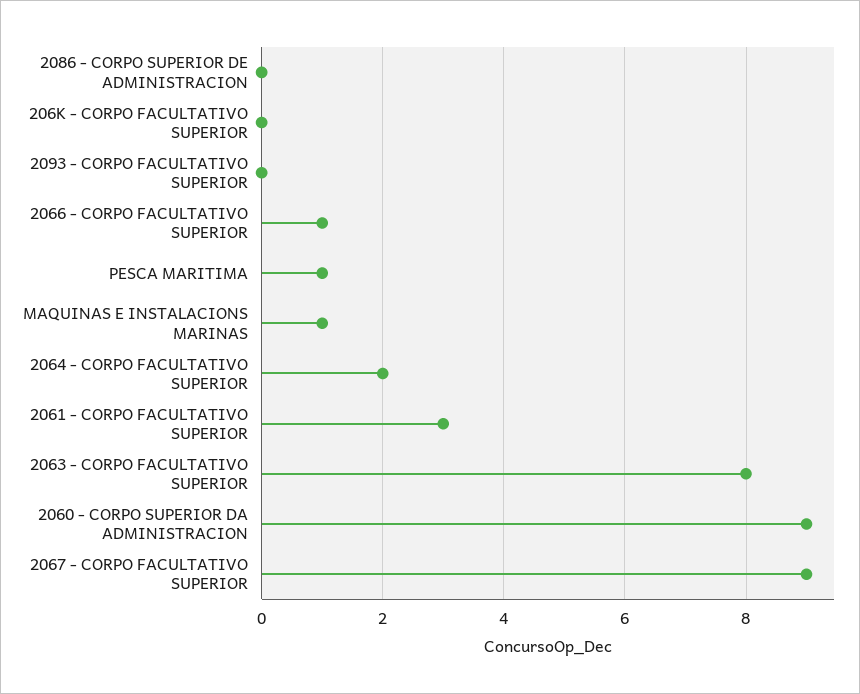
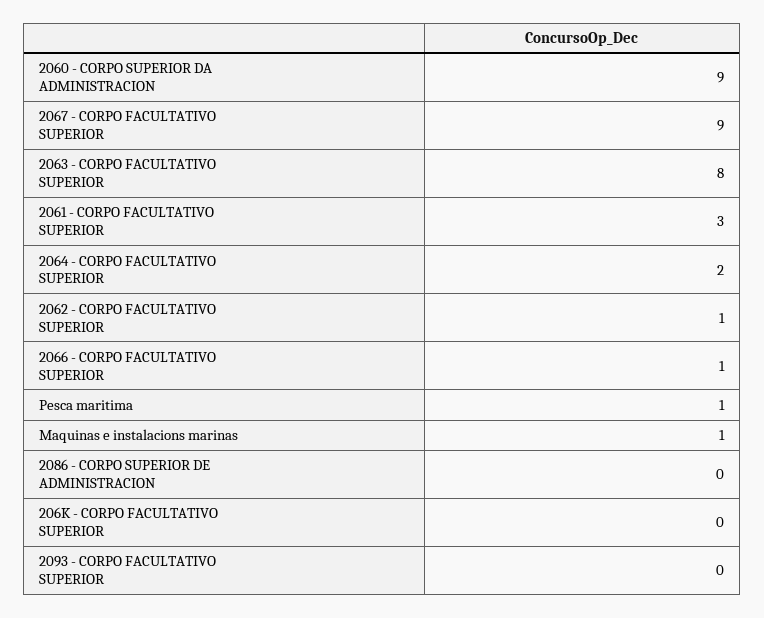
  {
    "2086 - CORPO SUPERIOR DE ADMINISTRACION": 0,
    "206K - CORPO FACULTATIVO SUPERIOR": 0,
    "2093 - CORPO FACULTATIVO SUPERIOR": 0,
    "2066 - CORPO FACULTATIVO SUPERIOR": 1,
    "PESCA MARITIMA": 1,
    "MAQUINAS E INSTALACIONS MARINAS": 1,
    "2064 - CORPO FACULTATIVO SUPERIOR": 2,
    "2061 - CORPO FACULTATIVO SUPERIOR": 3,
    "2063 - CORPO FACULTATIVO SUPERIOR": 8,
    "2060 - CORPO SUPERIOR DA ADMINISTRACION": 9,
-   "2067 - CORPO FACULTATIVO SUPERIOR": 9
+   "2067 - CORPO FACULTATIVO SUPERIOR": 9,
+   "2062 - CORPO FACULTATIVO SUPERIOR": 1
  }

